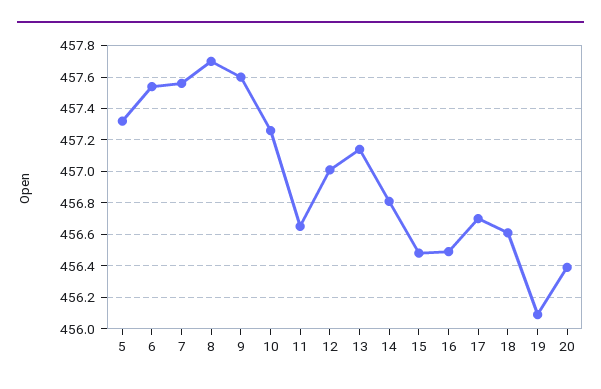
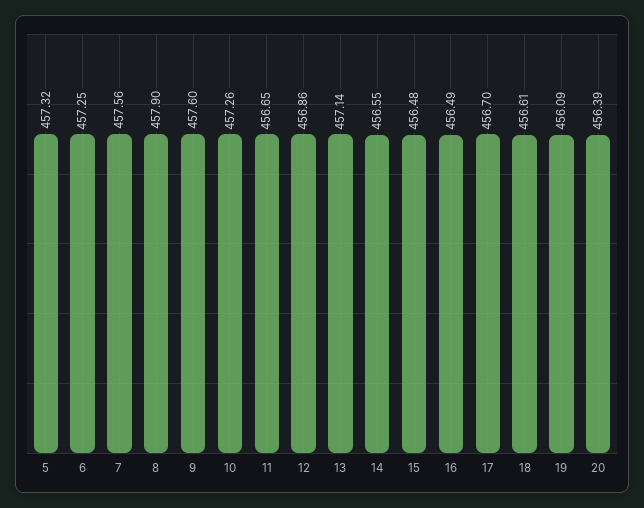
  {
    "5": 457.32,
-   "6": 457.55,
+   "6": 457.25,
    "7": 457.56,
-   "8": 457.7,
+   "8": 457.9,
    "9": 457.6,
    "10": 457.26,
    "11": 456.65,
-   "12": 457,
+   "12": 456.86,
    "13": 457.14,
-   "14": 456.8,
+   "14": 456.55,
    "15": 456.48,
    "16": 456.49,
    "17": 456.7,
    "18": 456.61,
    "19": 456.09,
    "20": 456.39
  }

